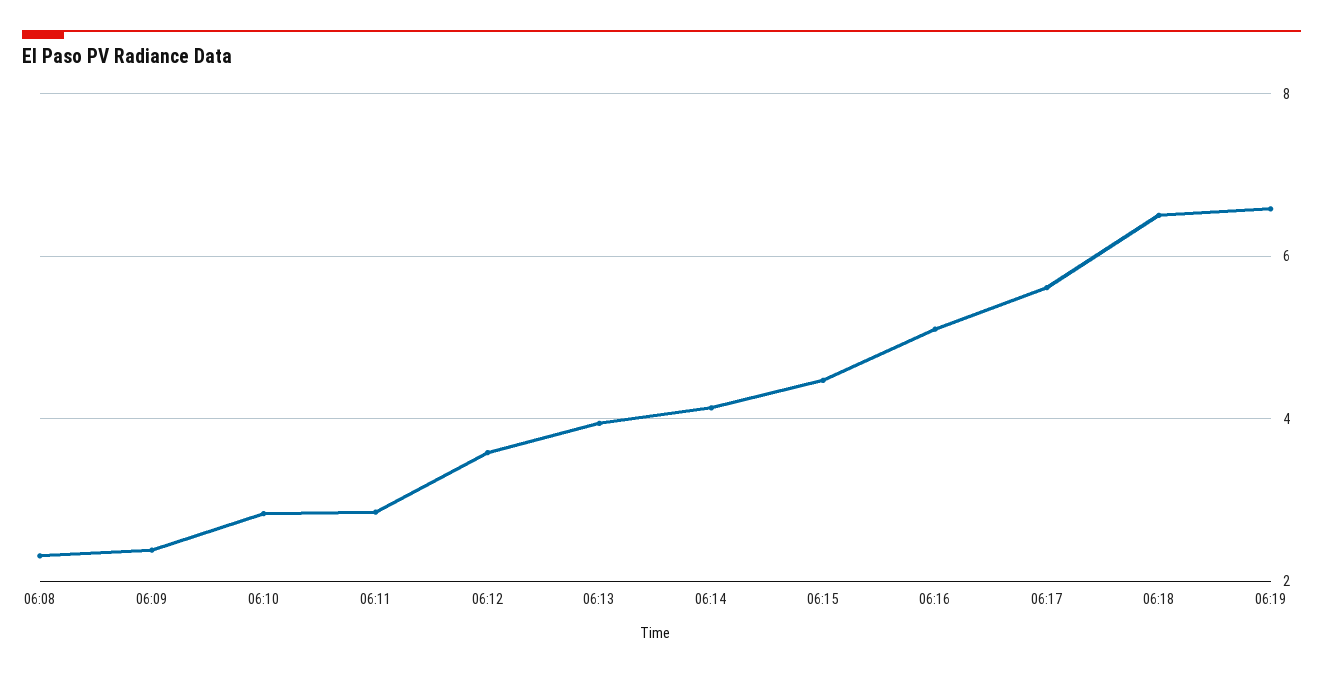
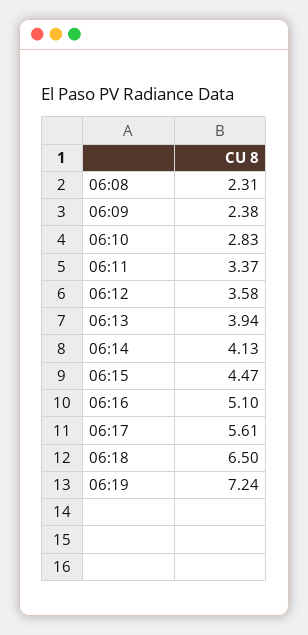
  {
    "06:08": 2.31,
    "06:09": 2.38,
    "06:10": 2.83,
-   "06:11": 2.8,
+   "06:11": 3.37,
    "06:12": 3.58,
    "06:13": 3.94,
    "06:14": 4.13,
    "06:15": 4.47,
    "06:16": 5.1,
    "06:17": 5.61,
    "06:18": 6.5,
-   "06:19": 6.6
+   "06:19": 7.24
  }

